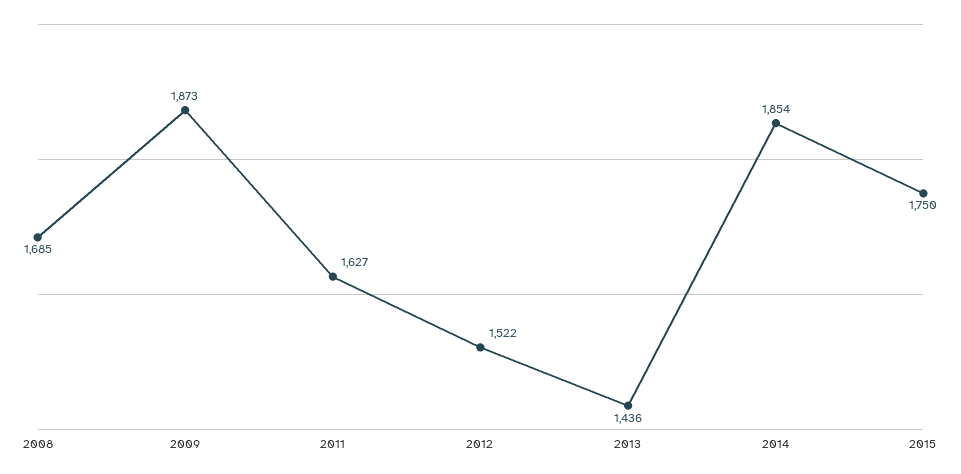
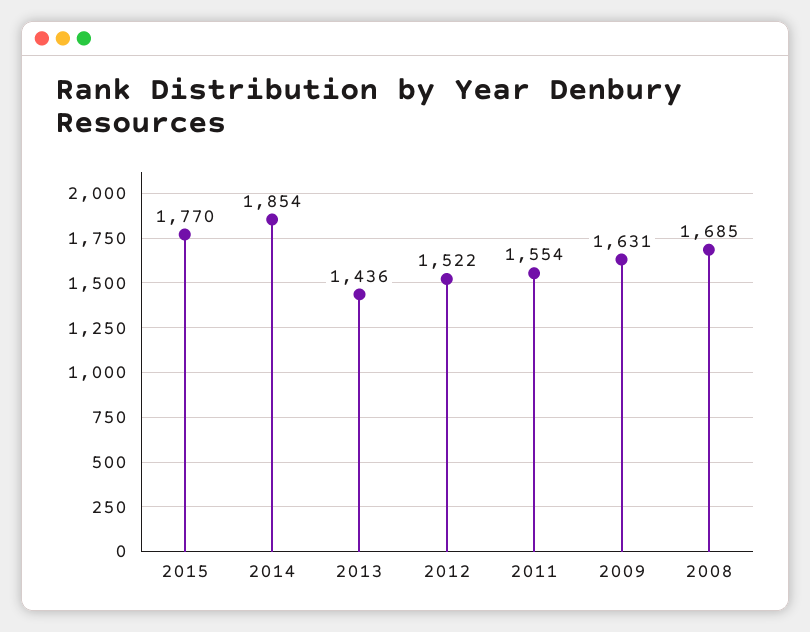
  {
    "2008": 1685,
-   "2009": 1873,
+   "2009": 1631,
-   "2011": 1627,
+   "2011": 1554,
    "2012": 1522,
    "2013": 1436,
    "2014": 1854,
-   "2015": 1750
+   "2015": 1770
  }

